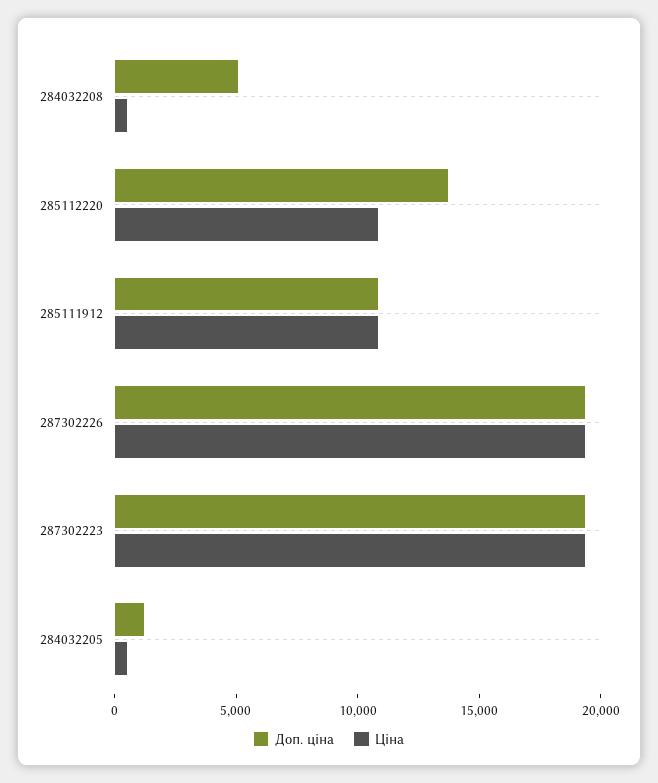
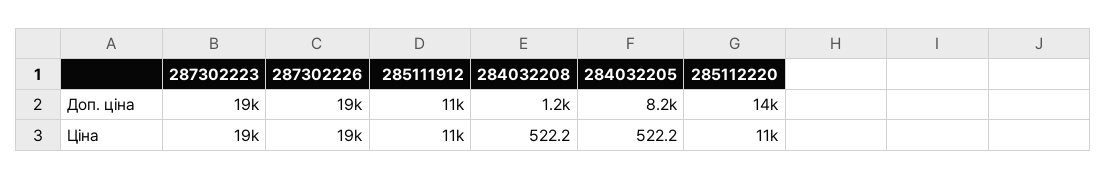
  {
    "Доп. ціна": {
-     "284032208": 5000,
+     "284032208": 1200,
      "285112220": 14000,
      "285111912": 11000,
      "287302226": 19000,
      "287302223": 19000,
-     "284032205": 1000
+     "284032205": 8200
    },
    "Ціна": {
      "284032208": 522.2,
      "285112220": 11000,
      "285111912": 11000,
      "287302226": 19000,
      "287302223": 19000,
      "284032205": 522.2
    }
  }

